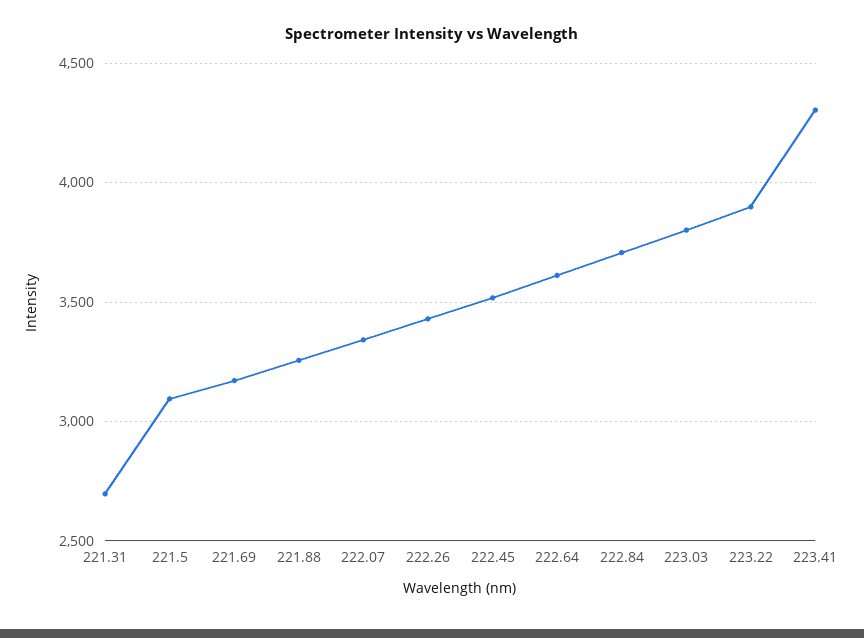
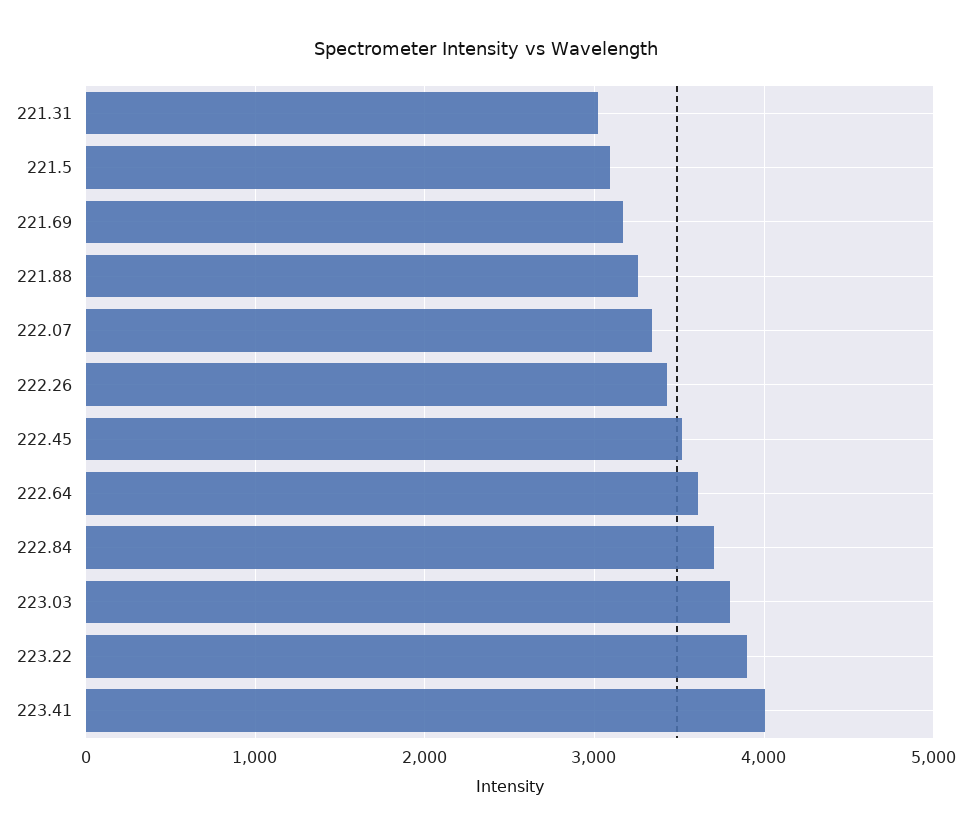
  {
-   "221.31": 2700,
+   "221.31": 3000,
    "221.5": 3100,
    "221.69": 3150,
    "221.88": 3250,
    "222.07": 3350,
    "222.26": 3450,
    "222.45": 3500,
    "222.64": 3600,
    "222.84": 3700,
    "223.03": 3800,
    "223.22": 3900,
-   "223.41": 4300
+   "223.41": 4000
  }

